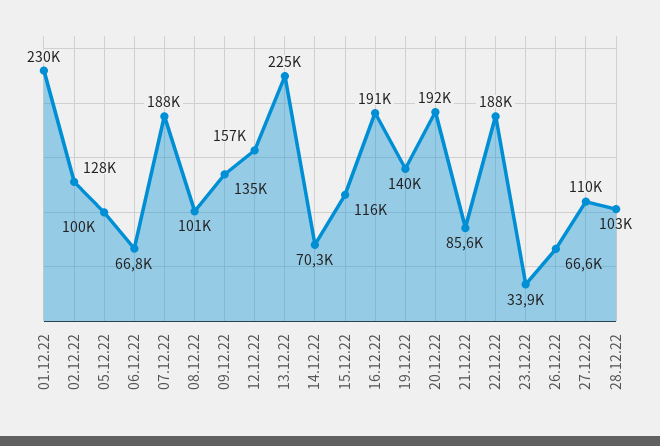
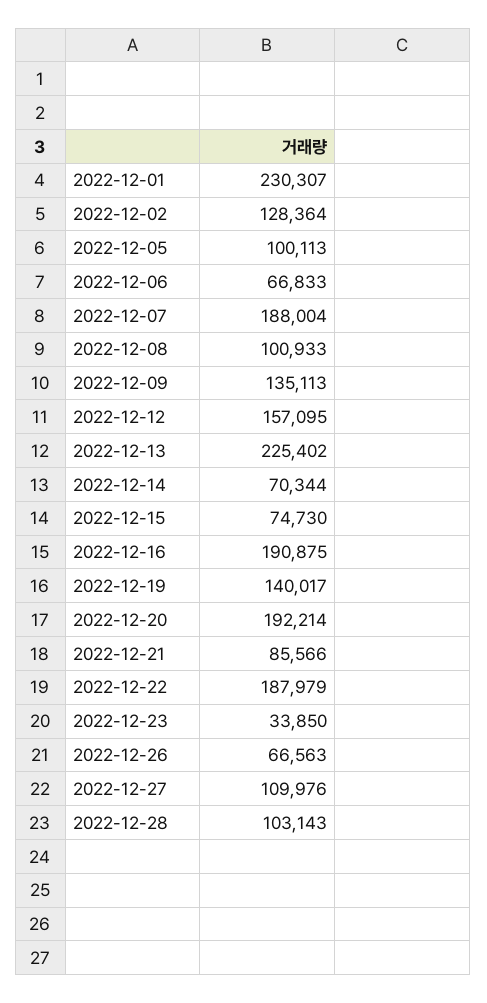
  {
    "01.12.22": 230307,
    "02.12.22": 128364,
    "05.12.22": 100113,
    "06.12.22": 66833,
    "07.12.22": 188004,
    "08.12.22": 100933,
    "09.12.22": 135113,
    "12.12.22": 157095,
    "13.12.22": 225402,
    "14.12.22": 70344,
-   "15.12.22": 116000,
+   "15.12.22": 74730,
    "16.12.22": 190875,
    "19.12.22": 140017,
    "20.12.22": 192214,
    "21.12.22": 85566,
    "22.12.22": 187979,
    "23.12.22": 33850,
    "26.12.22": 66563,
    "27.12.22": 109976,
    "28.12.22": 103143
  }

